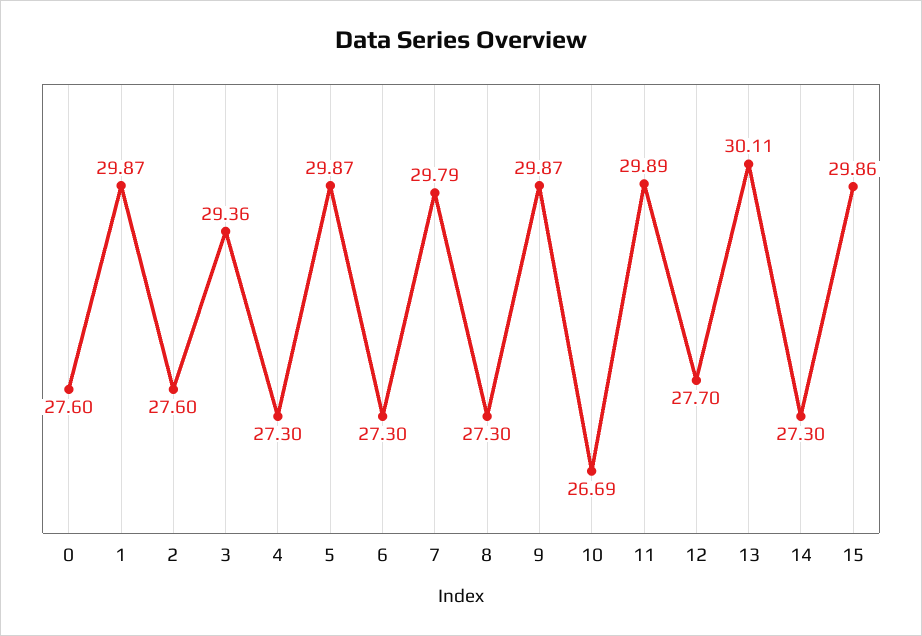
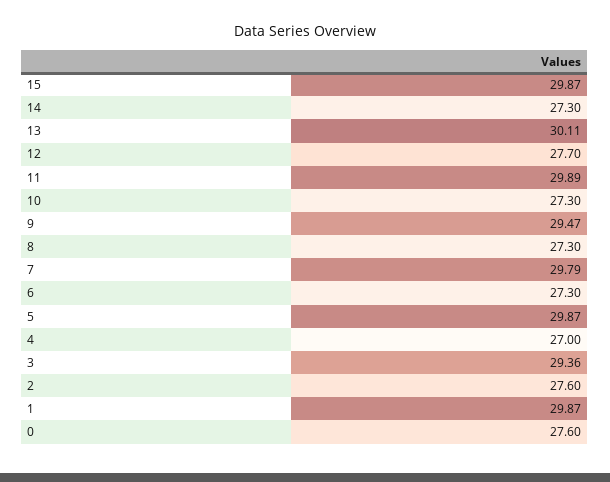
  {
    "0": 27.6,
    "1": 29.87,
    "2": 27.6,
    "3": 29.36,
-   "4": 27.3,
+   "4": 27,
    "5": 29.87,
    "6": 27.3,
    "7": 29.79,
    "8": 27.3,
-   "9": 29.87,
+   "9": 29.47,
-   "10": 26.69,
+   "10": 27.3,
    "11": 29.89,
    "12": 27.7,
    "13": 30.11,
    "14": 27.3,
-   "15": 29.86
+   "15": 29.87
  }

